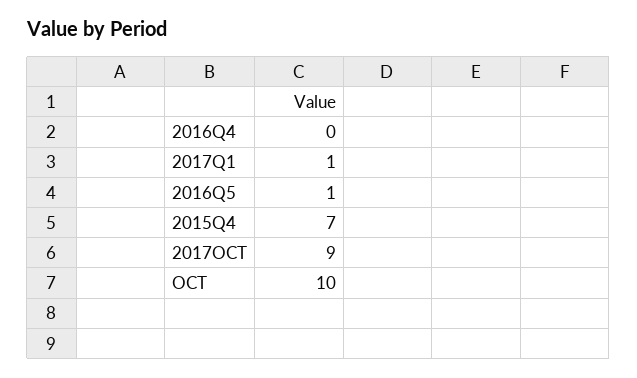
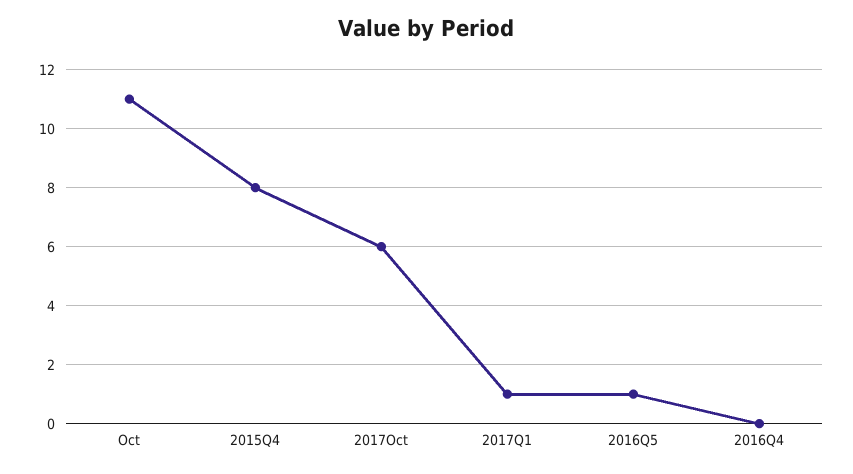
  {
    "2016Q4": 0,
    "2017Q1": 1,
    "2016Q5": 1,
-   "2015Q4": 7,
+   "2015Q4": 8,
-   "2017OCT": 9,
+   "2017OCT": 6,
-   "OCT": 10
+   "OCT": 11
  }

